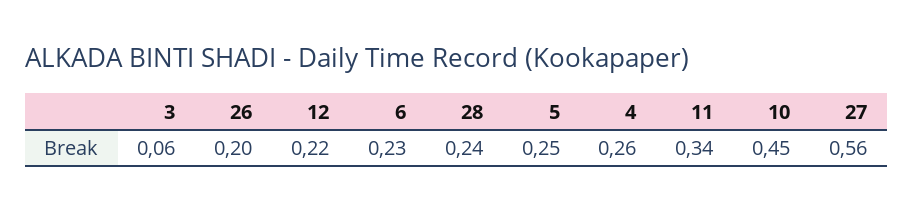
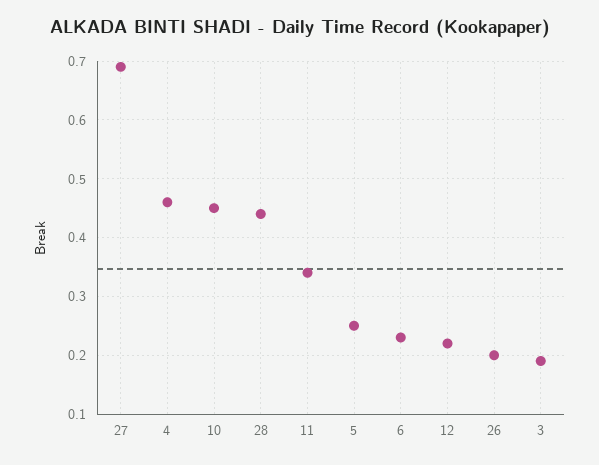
  {
-   "3": 0.06,
+   "3": 0.2,
    "26": 0.2,
    "12": 0.22,
    "6": 0.23,
-   "28": 0.24,
+   "28": 0.45,
    "5": 0.25,
-   "4": 0.26,
+   "4": 0.45,
    "11": 0.34,
    "10": 0.45,
-   "27": 0.56
+   "27": 0.7
  }

